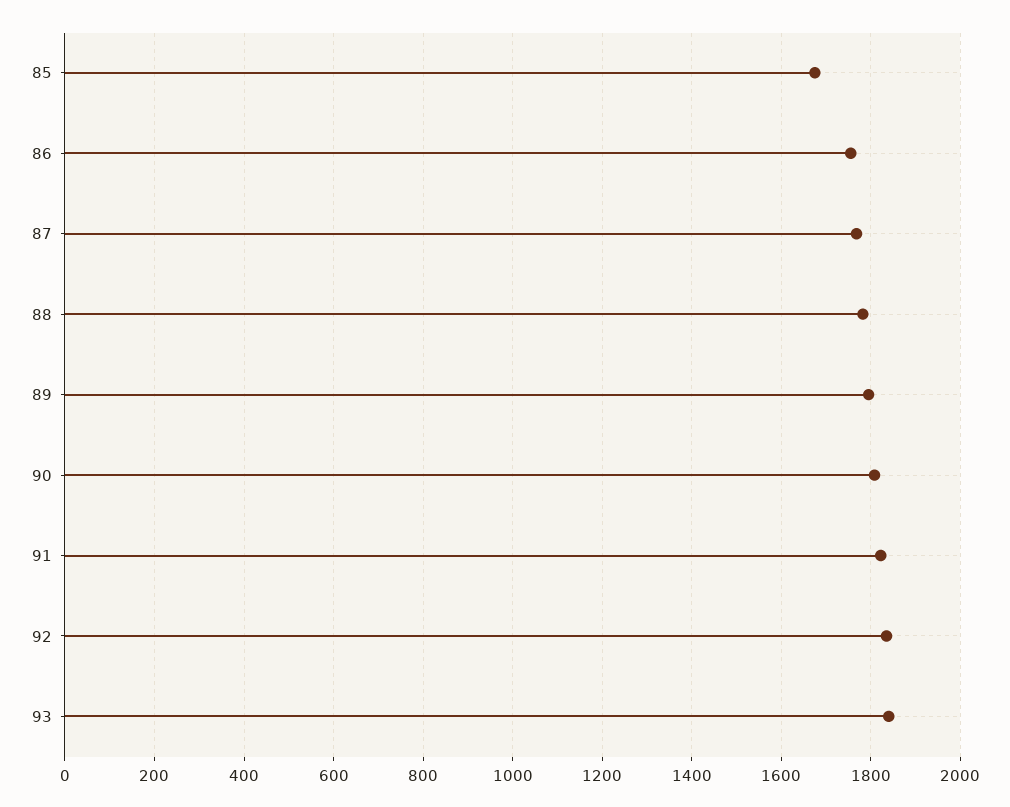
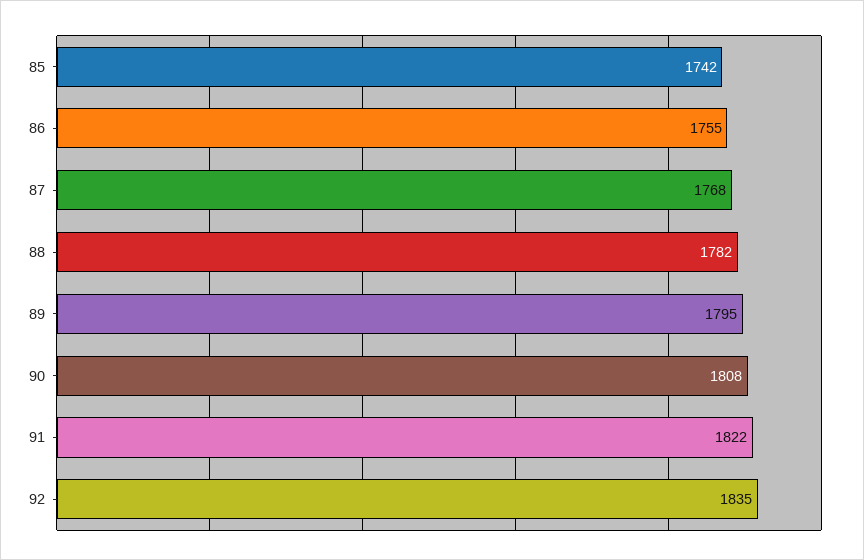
  {
-   "85": 1680,
+   "85": 1742,
    "86": 1755,
    "87": 1768,
    "88": 1782,
    "89": 1795,
    "90": 1808,
    "91": 1822,
-   "92": 1835,
+   "92": 1835
-   "93": 1840
  }

